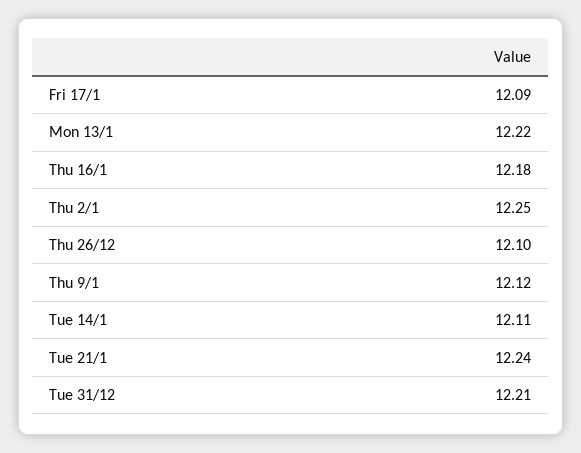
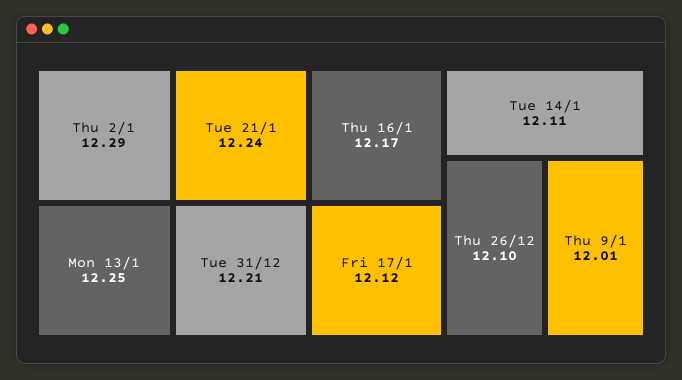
  {
-   "Fri 17/1": 12.09,
+   "Fri 17/1": 12.12,
-   "Mon 13/1": 12.22,
+   "Mon 13/1": 12.25,
-   "Thu 16/1": 12.18,
+   "Thu 16/1": 12.17,
-   "Thu 2/1": 12.25,
+   "Thu 2/1": 12.29,
    "Thu 26/12": 12.1,
-   "Thu 9/1": 12.12,
+   "Thu 9/1": 12.01,
    "Tue 14/1": 12.11,
    "Tue 21/1": 12.24,
    "Tue 31/12": 12.21
  }

